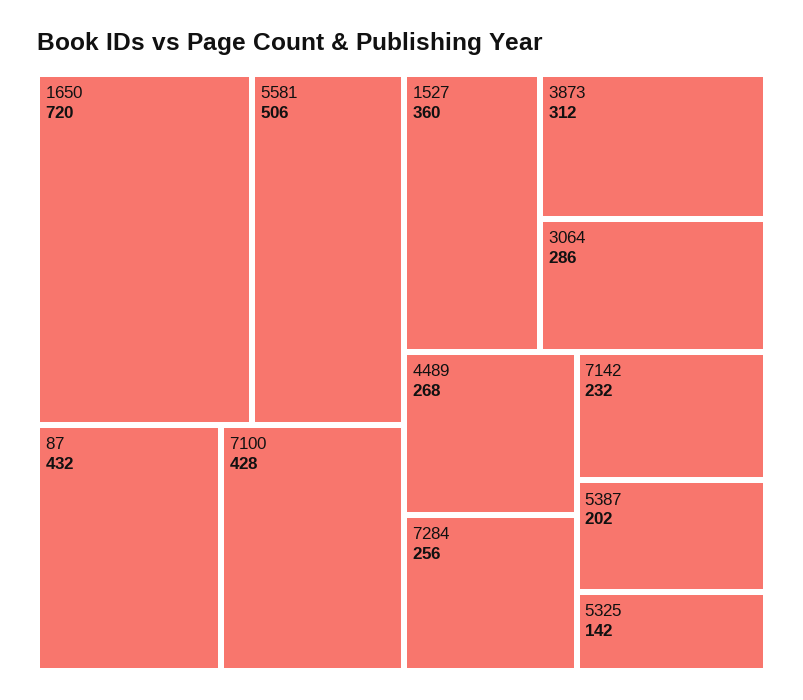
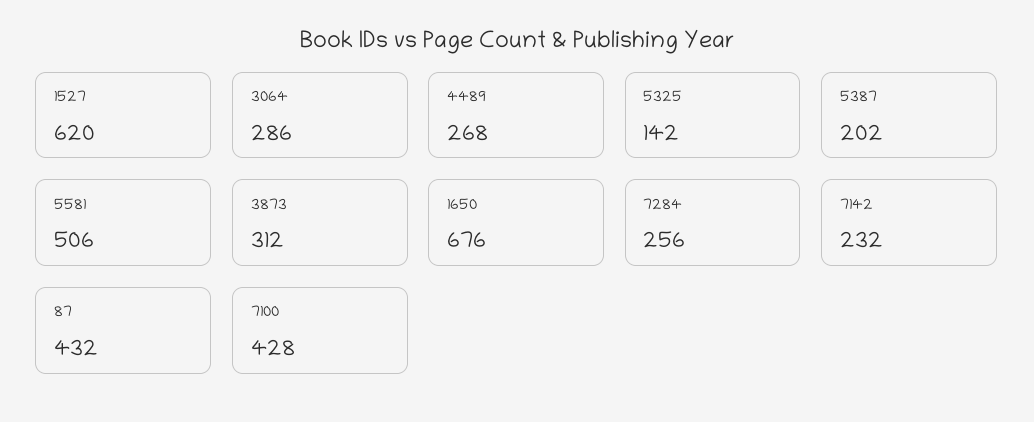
  {
-   "1650": 720,
+   "1650": 676,
    "5581": 506,
    "87": 432,
    "7100": 428,
-   "1527": 360,
+   "1527": 620,
    "3873": 312,
    "3064": 286,
    "4489": 268,
    "7284": 256,
    "7142": 232,
    "5387": 202,
    "5325": 142
  }

